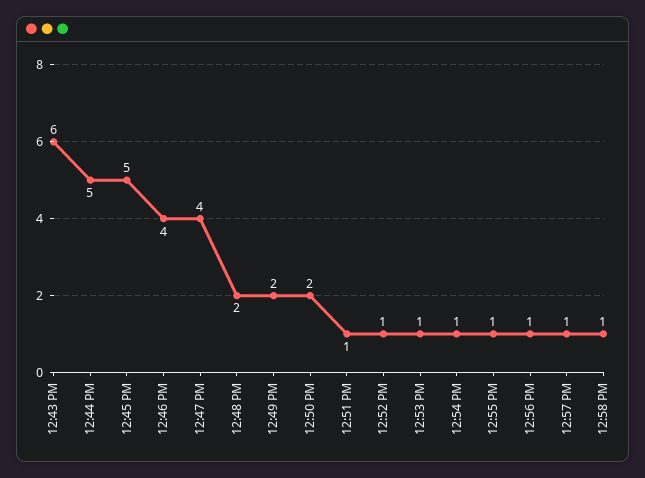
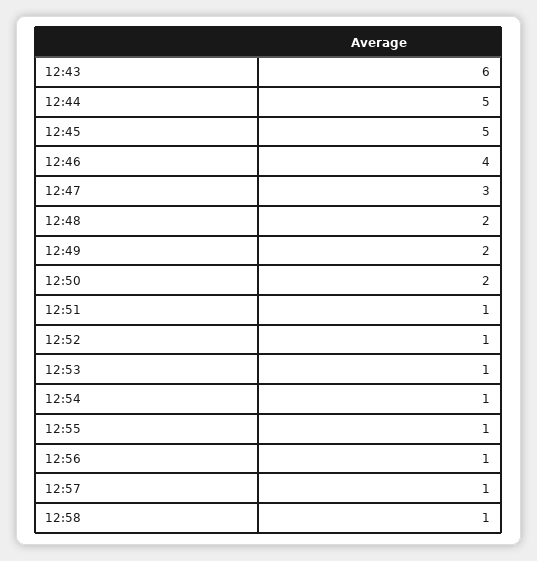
  {
    "12:43 PM": 6,
    "12:44 PM": 5,
    "12:45 PM": 5,
    "12:46 PM": 4,
-   "12:47 PM": 4,
+   "12:47 PM": 3,
    "12:48 PM": 2,
    "12:49 PM": 2,
    "12:50 PM": 2,
    "12:51 PM": 1,
    "12:52 PM": 1,
    "12:53 PM": 1,
    "12:54 PM": 1,
    "12:55 PM": 1,
    "12:56 PM": 1,
    "12:57 PM": 1,
    "12:58 PM": 1
  }

